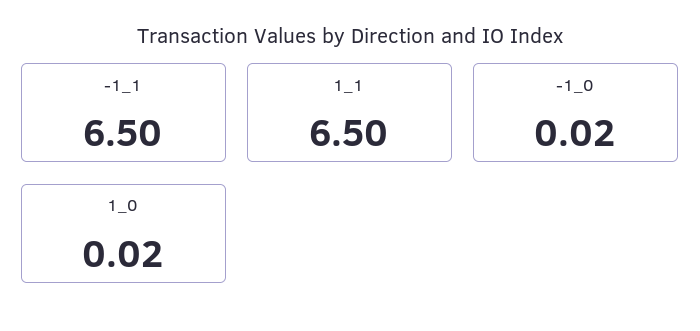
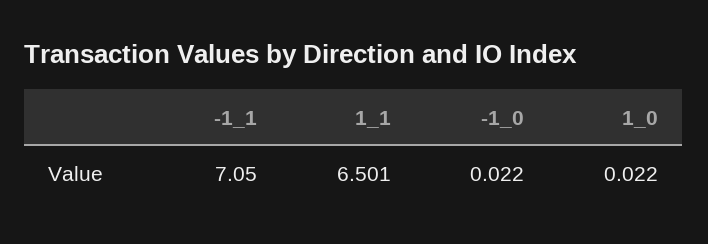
  {
-   "-1_1": 6.5,
+   "-1_1": 7.05,
    "1_1": 6.501,
    "-1_0": 0.022,
    "1_0": 0.022
  }

